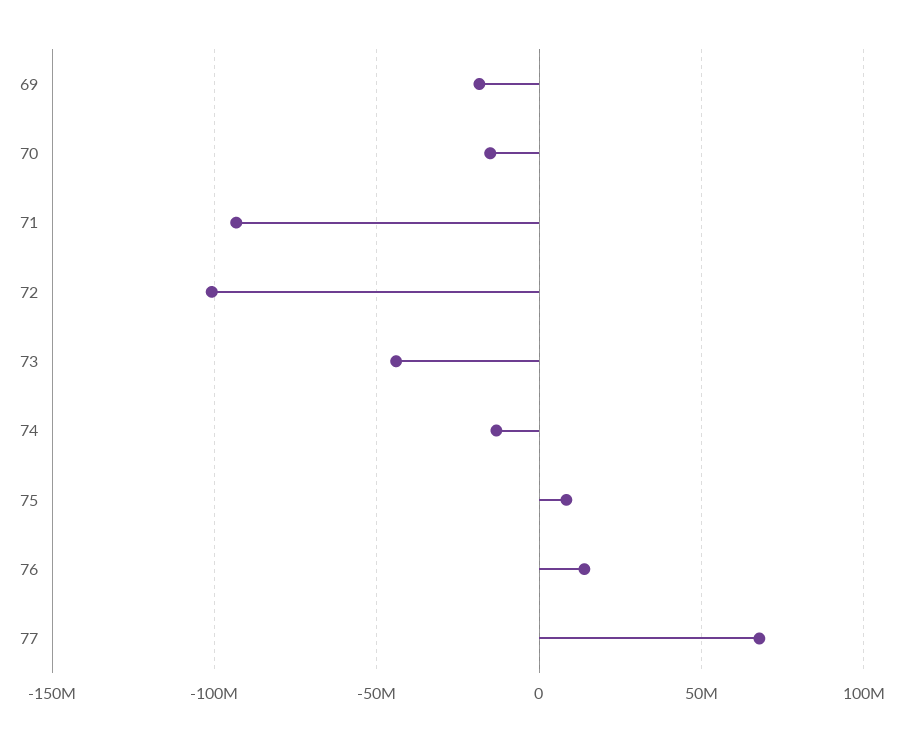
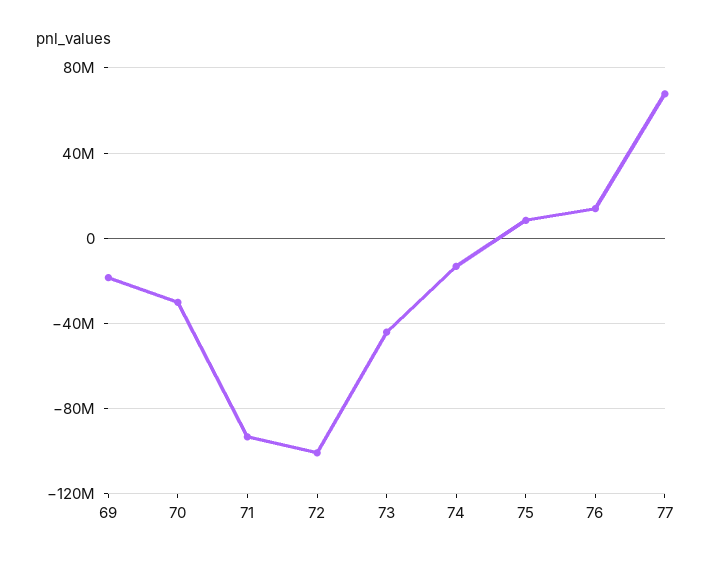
  {
    "69": -20000000,
-   "70": -15000000,
+   "70": -30000000,
    "71": -95000000,
    "72": -100000000,
    "73": -45000000,
    "74": -15000000,
    "75": 10000000,
    "76": 15000000,
    "77": 70000000
  }

